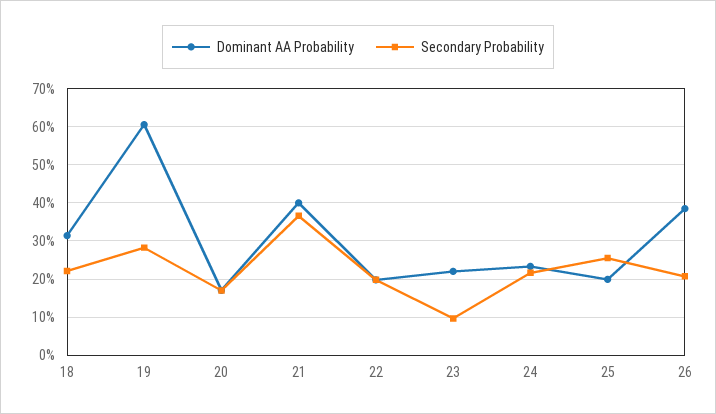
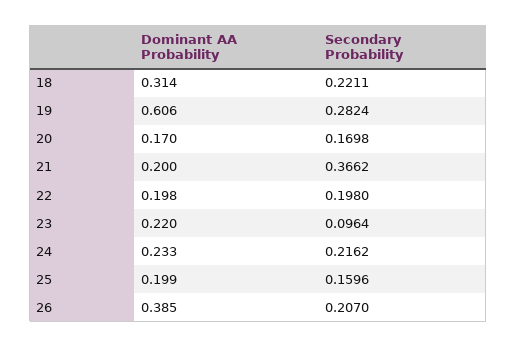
  {
    "Dominant AA Probability": {
      "18": 0.314,
      "19": 0.606,
      "20": 0.17,
-     "21": 0.4,
+     "21": 0.2,
      "22": 0.198,
      "23": 0.22,
      "24": 0.233,
      "25": 0.199,
      "26": 0.385
    },
    "Secondary Probability": {
      "18": 0.2211,
      "19": 0.2824,
      "20": 0.1698,
      "21": 0.3662,
      "22": 0.198,
      "23": 0.0964,
      "24": 0.2162,
-     "25": 0.26,
+     "25": 0.1596,
      "26": 0.207
    }
  }

